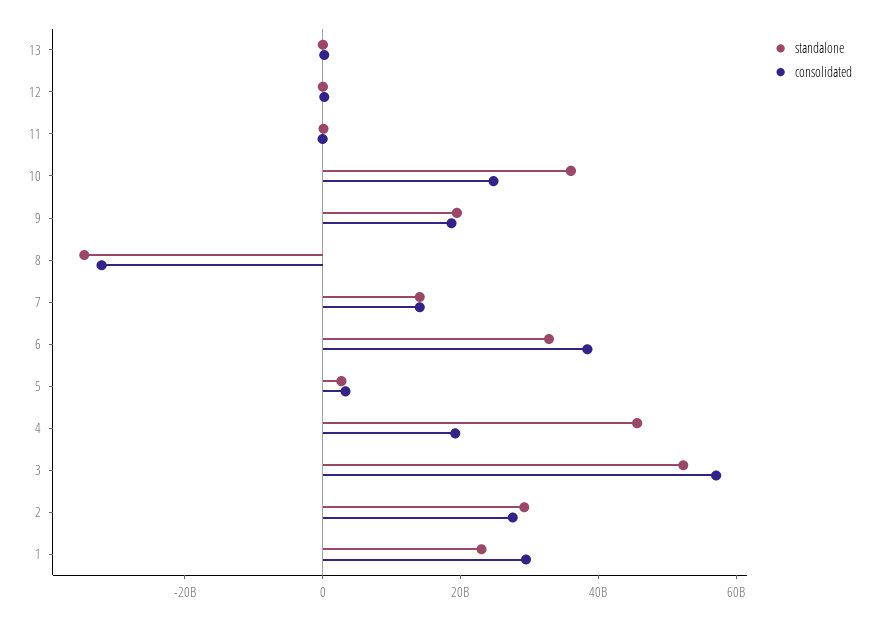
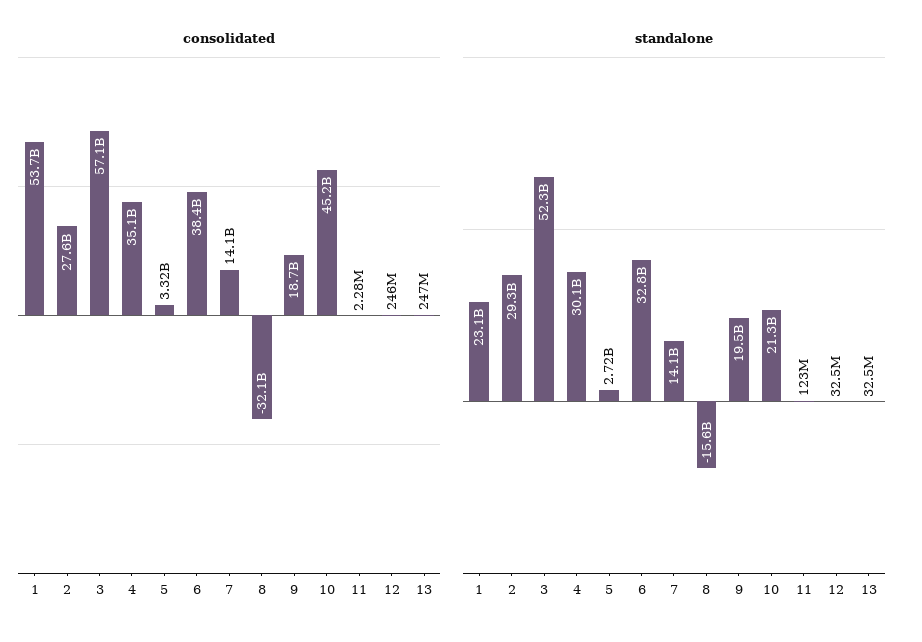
  {
    "standalone": {
      "13": 32500000,
      "12": 32500000,
      "11": 123000000,
-     "10": 35000000000,
+     "10": 21300000000,
      "9": 19500000000,
-     "8": -35000000000,
+     "8": -15600000000,
      "7": 14100000000,
      "6": 32800000000,
      "5": 2720000000,
-     "4": 45000000000,
+     "4": 30100000000,
      "3": 52300000000,
      "2": 29300000000,
      "1": 23100000000
    },
    "consolidated": {
      "13": 247000000,
      "12": 246000000,
      "11": 2280000,
-     "10": 25000000000,
+     "10": 45200000000,
      "9": 18700000000,
      "8": -32100000000,
      "7": 14100000000,
      "6": 38400000000,
      "5": 3320000000,
-     "4": 20000000000,
+     "4": 35100000000,
      "3": 57100000000,
      "2": 27600000000,
-     "1": 30000000000
+     "1": 53700000000
    }
  }

